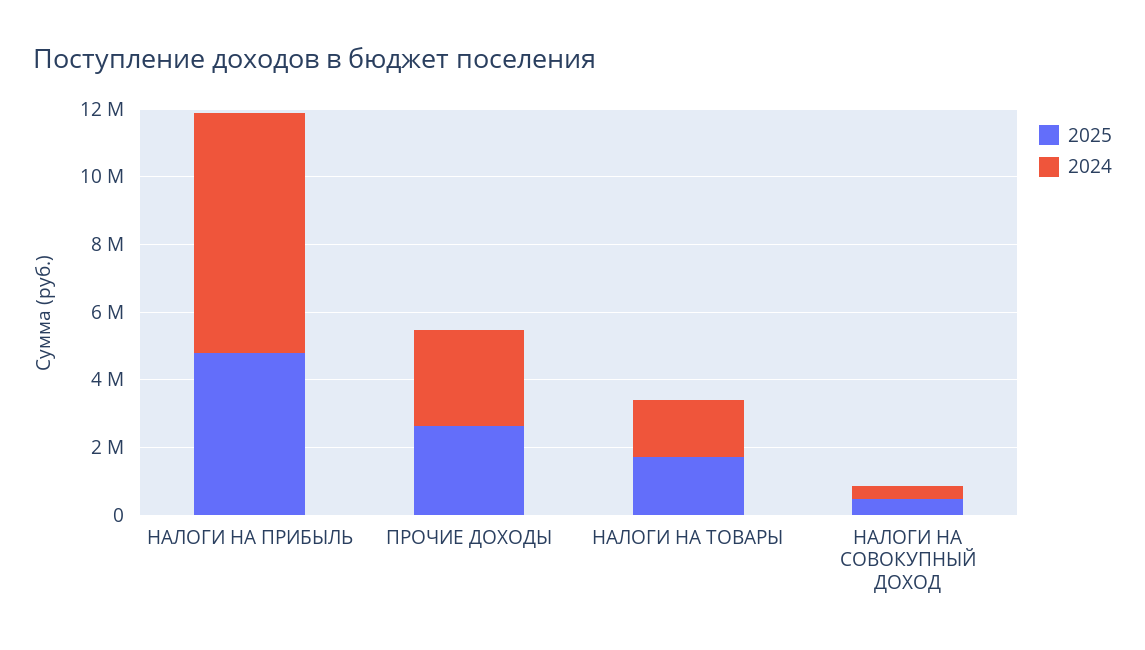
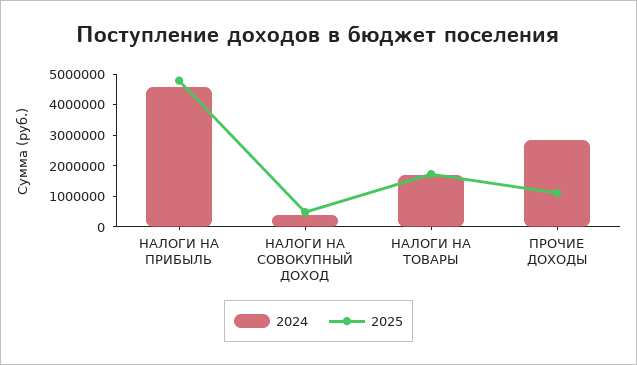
  {
    "2025": {
      "НАЛОГИ НА ПРИБЫЛЬ": 5000000,
-     "ПРОЧИЕ ДОХОДЫ": 2500000,
+     "ПРОЧИЕ ДОХОДЫ": 1000000,
      "НАЛОГИ НА ТОВАРЫ": 1500000,
      "НАЛОГИ НА СОВОКУПНЫЙ ДОХОД": 500000
    },
    "2024": {
-     "НАЛОГИ НА ПРИБЫЛЬ": 7000000,
+     "НАЛОГИ НА ПРИБЫЛЬ": 4500000,
      "ПРОЧИЕ ДОХОДЫ": 3000000,
      "НАЛОГИ НА ТОВАРЫ": 1500000,
      "НАЛОГИ НА СОВОКУПНЫЙ ДОХОД": 500000
    }
  }

